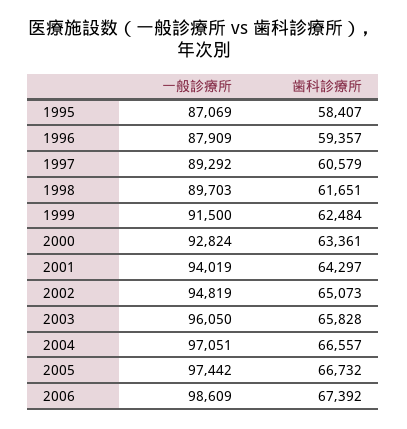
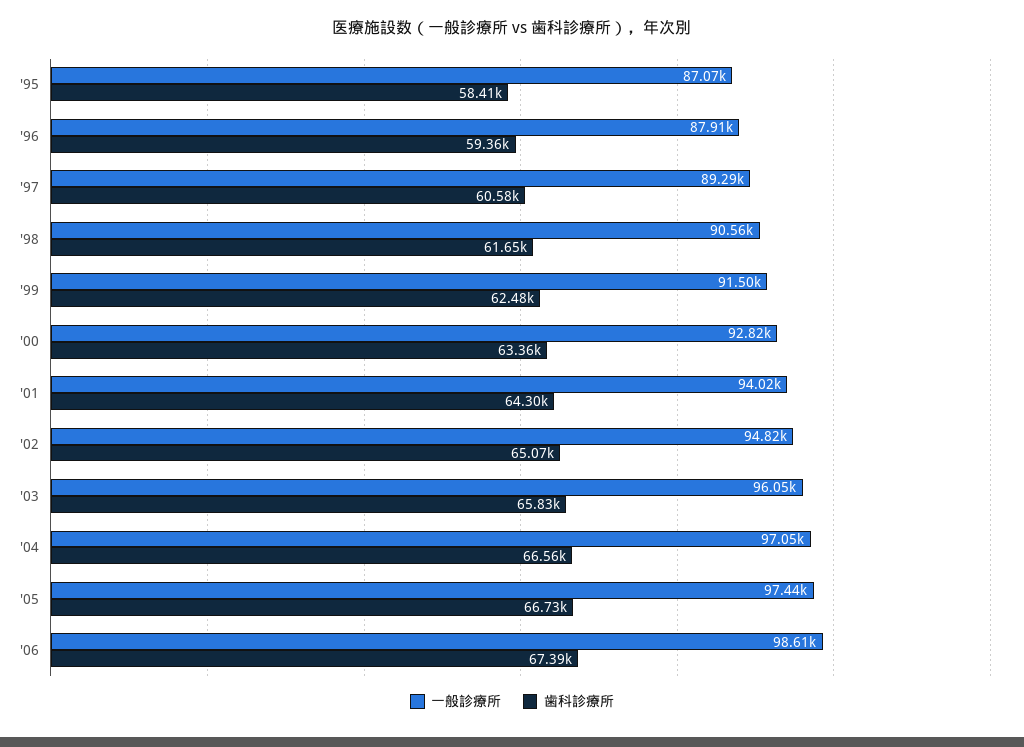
  {
    "一般診療所": {
      "1995": 87069,
      "1996": 87909,
      "1997": 89292,
-     "1998": 89703,
+     "1998": 90560,
      "1999": 91500,
      "2000": 92824,
      "2001": 94019,
      "2002": 94819,
      "2003": 96050,
      "2004": 97051,
      "2005": 97442,
      "2006": 98609
    },
    "歯科診療所": {
      "1995": 58407,
      "1996": 59357,
      "1997": 60579,
      "1998": 61651,
      "1999": 62484,
      "2000": 63361,
      "2001": 64297,
      "2002": 65073,
      "2003": 65828,
      "2004": 66557,
      "2005": 66732,
      "2006": 67392
    }
  }

